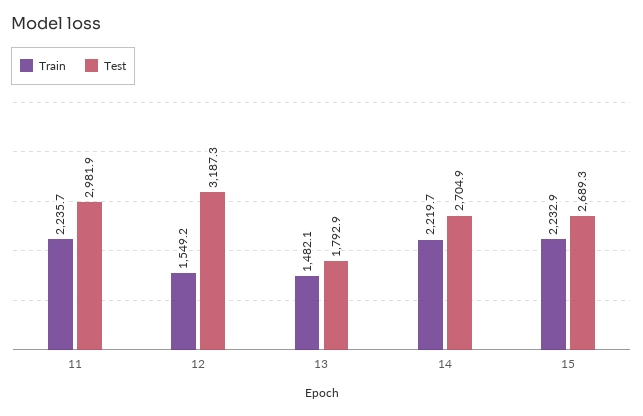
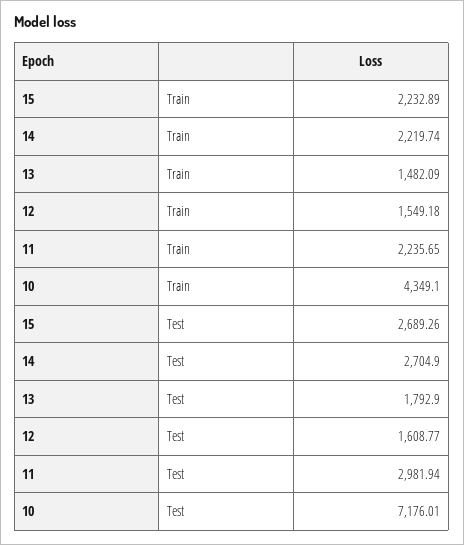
  {
    "Train": {
      "11": 2235.65,
      "12": 1549.18,
      "13": 1482.09,
      "14": 2219.74,
-     "15": 2232.89
+     "15": 2232.89,
+     "10": 4349.1
    },
    "Test": {
      "11": 2981.94,
-     "12": 3187.3,
+     "12": 1608.77,
      "13": 1792.9,
      "14": 2704.9,
-     "15": 2689.26
+     "15": 2689.26,
+     "10": 7176.01
    }
  }

